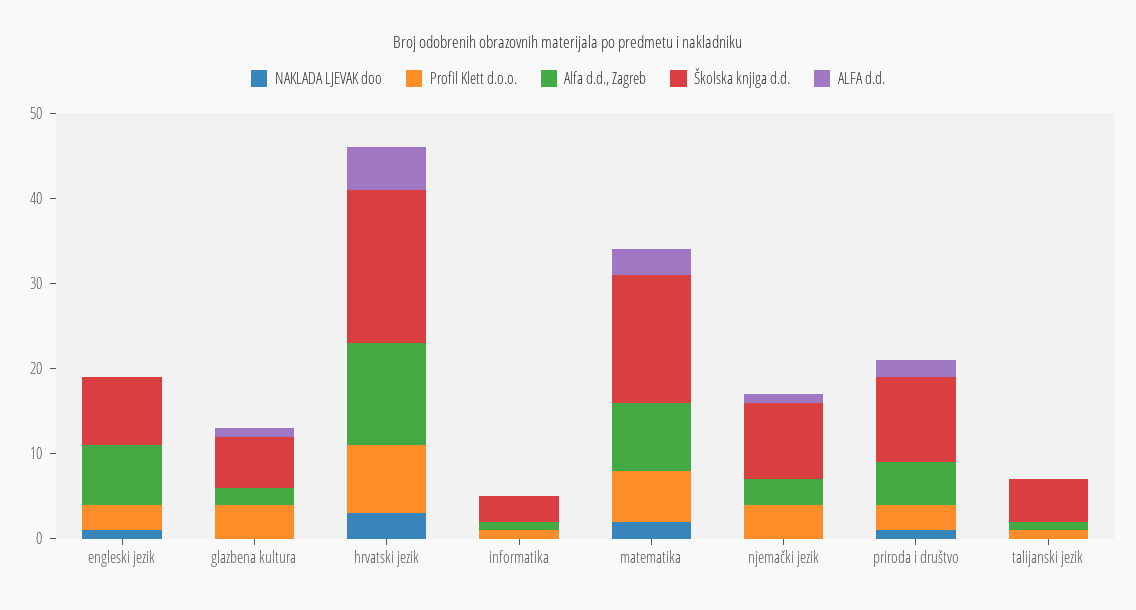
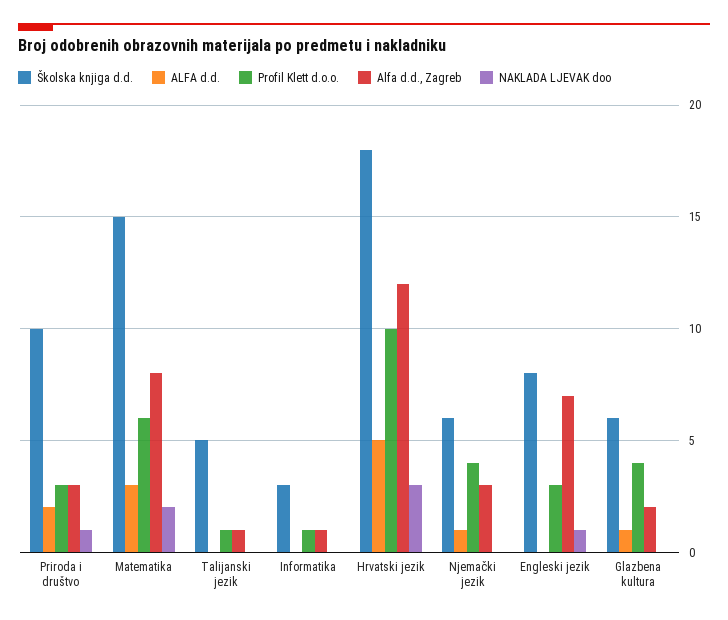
  {
    "NAKLADA LJEVAK doo": {
      "engleski jezik": 1,
      "glazbena kultura": 0,
      "hrvatski jezik": 3,
      "informatika": 0,
      "matematika": 2,
      "njemački jezik": 0,
      "priroda i društvo": 1,
      "talijanski jezik": 0
    },
    "Profil Klett d.o.o.": {
      "engleski jezik": 3,
      "glazbena kultura": 4,
-     "hrvatski jezik": 8,
+     "hrvatski jezik": 10,
      "informatika": 1,
      "matematika": 6,
      "njemački jezik": 4,
      "priroda i društvo": 3,
      "talijanski jezik": 1
    },
    "Alfa d.d., Zagreb": {
      "engleski jezik": 7,
      "glazbena kultura": 2,
      "hrvatski jezik": 12,
      "informatika": 1,
      "matematika": 8,
      "njemački jezik": 3,
-     "priroda i društvo": 5,
+     "priroda i društvo": 3,
      "talijanski jezik": 1
    },
    "Školska knjiga d.d.": {
      "engleski jezik": 8,
      "glazbena kultura": 6,
      "hrvatski jezik": 18,
      "informatika": 3,
      "matematika": 15,
-     "njemački jezik": 9,
+     "njemački jezik": 6,
      "priroda i društvo": 10,
      "talijanski jezik": 5
    },
    "ALFA d.d.": {
      "engleski jezik": 0,
      "glazbena kultura": 1,
      "hrvatski jezik": 5,
      "informatika": 0,
      "matematika": 3,
      "njemački jezik": 1,
      "priroda i društvo": 2,
      "talijanski jezik": 0
    }
  }

